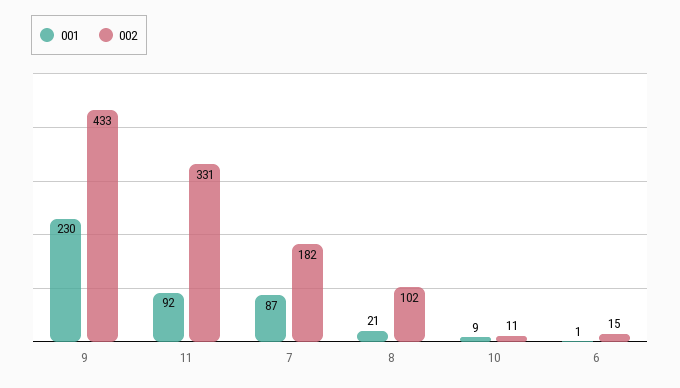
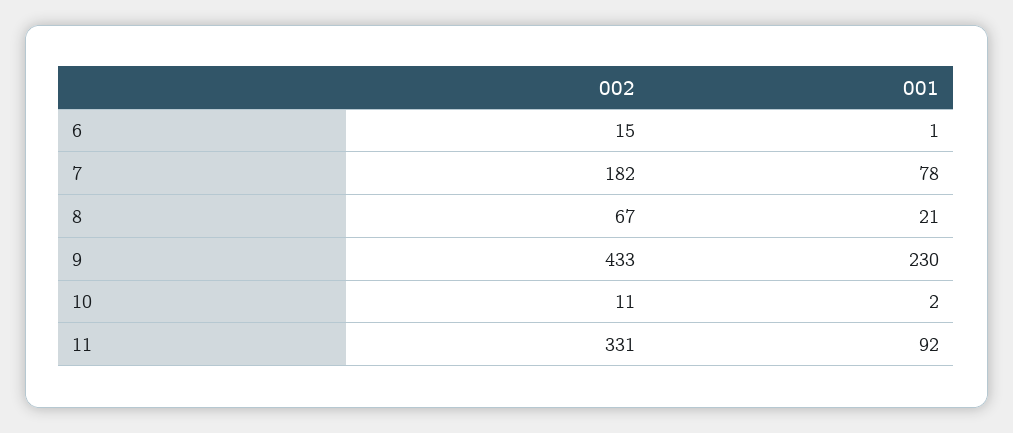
  {
    "001": {
      "9": 230,
      "11": 92,
-     "7": 87,
+     "7": 78,
      "8": 21,
-     "10": 9,
+     "10": 2,
      "6": 1
    },
    "002": {
      "9": 433,
      "11": 331,
      "7": 182,
-     "8": 102,
+     "8": 67,
      "10": 11,
      "6": 15
    }
  }

